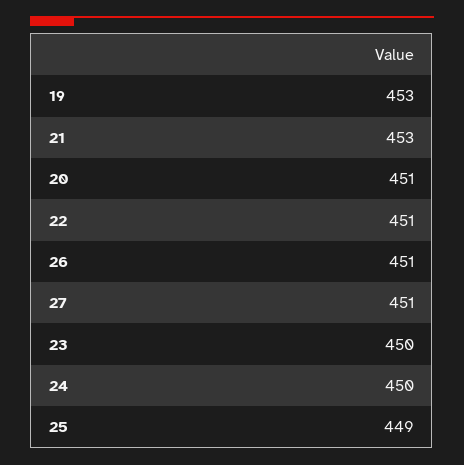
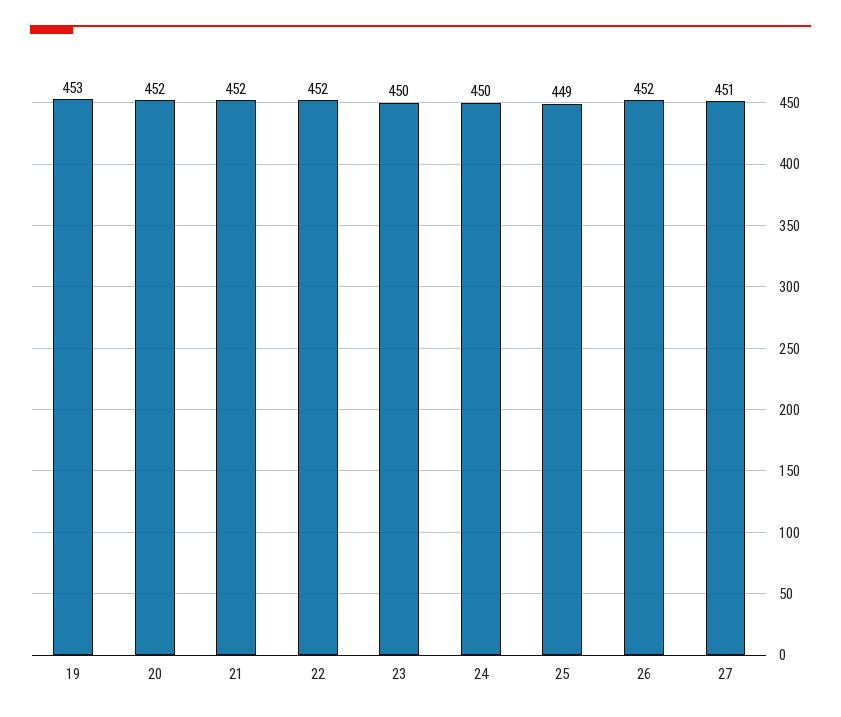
  {
    "19": 453,
-   "21": 453,
+   "21": 452,
-   "20": 451,
+   "20": 452,
-   "22": 451,
+   "22": 452,
-   "26": 451,
+   "26": 452,
    "27": 451,
    "23": 450,
    "24": 450,
    "25": 449
  }

